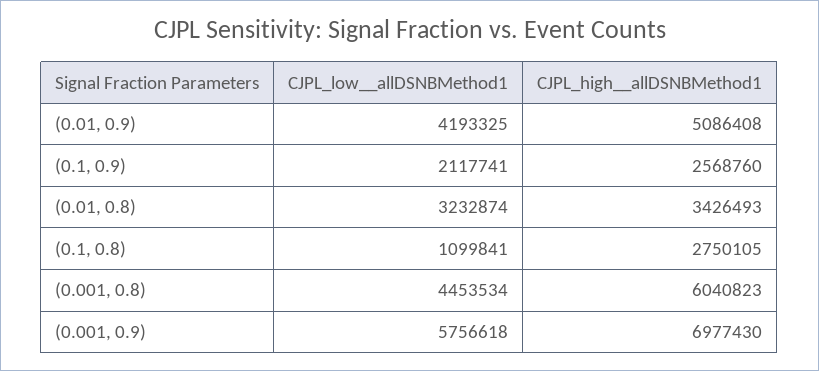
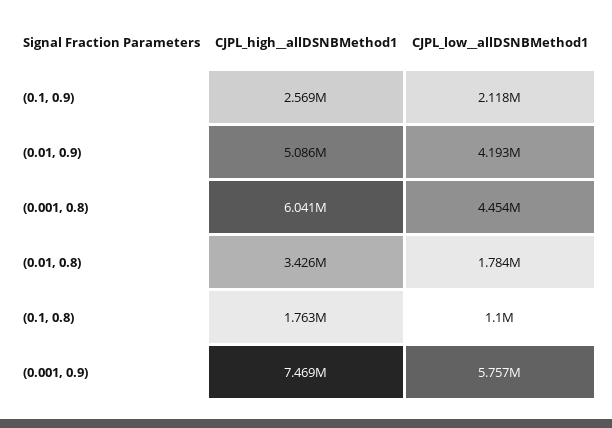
  {
    "CJPL_low__allDSNBMethod1": {
      "(0.01, 0.9)": 4193325,
      "(0.1, 0.9)": 2117741,
-     "(0.01, 0.8)": 3232874,
+     "(0.01, 0.8)": 1784000,
      "(0.1, 0.8)": 1099841,
      "(0.001, 0.8)": 4453534,
      "(0.001, 0.9)": 5756618
    },
    "CJPL_high__allDSNBMethod1": {
      "(0.01, 0.9)": 5086408,
      "(0.1, 0.9)": 2568760,
      "(0.01, 0.8)": 3426493,
-     "(0.1, 0.8)": 2750105,
+     "(0.1, 0.8)": 1763000,
      "(0.001, 0.8)": 6040823,
-     "(0.001, 0.9)": 6977430
+     "(0.001, 0.9)": 7469000
    }
  }

